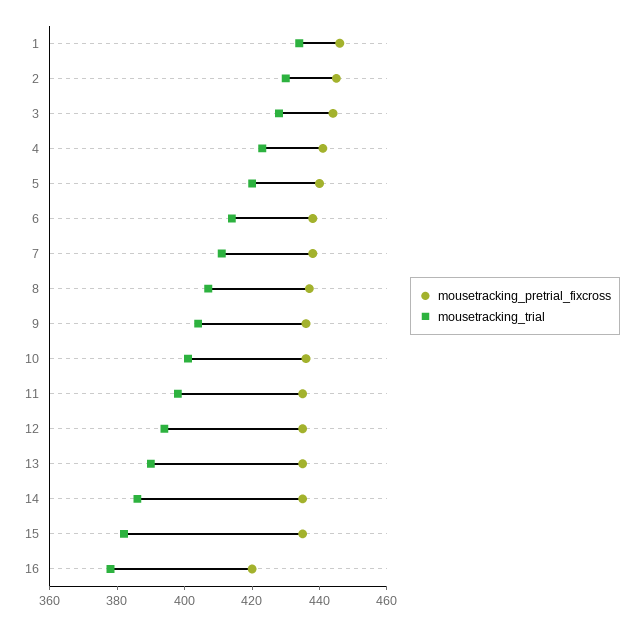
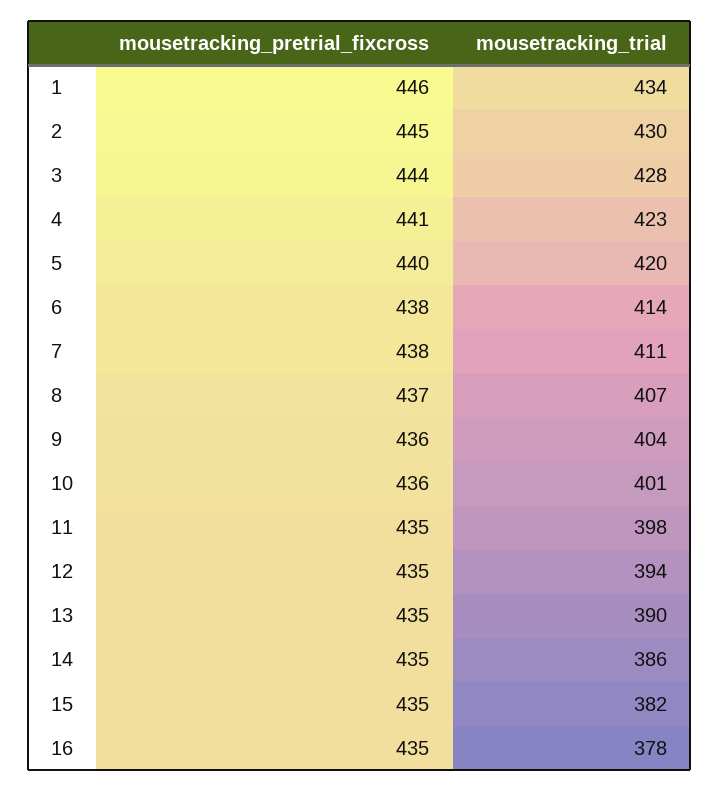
  {
    "mousetracking_pretrial_fixcross": {
      "1": 446,
      "2": 445,
      "3": 444,
      "4": 441,
      "5": 440,
      "6": 438,
      "7": 438,
      "8": 437,
      "9": 436,
      "10": 436,
      "11": 435,
      "12": 435,
      "13": 435,
      "14": 435,
      "15": 435,
-     "16": 420
+     "16": 435
    },
    "mousetracking_trial": {
      "1": 434,
      "2": 430,
      "3": 428,
      "4": 423,
      "5": 420,
      "6": 414,
      "7": 411,
      "8": 407,
      "9": 404,
      "10": 401,
      "11": 398,
      "12": 394,
      "13": 390,
      "14": 386,
      "15": 382,
      "16": 378
    }
  }

